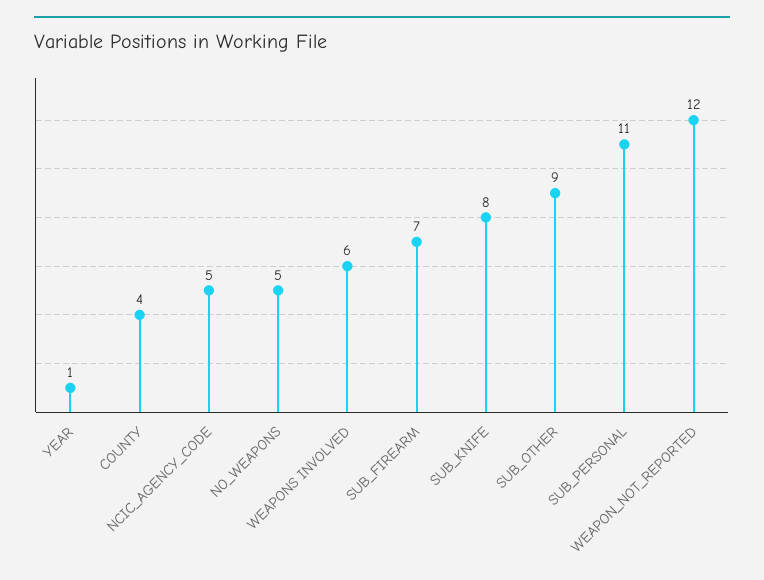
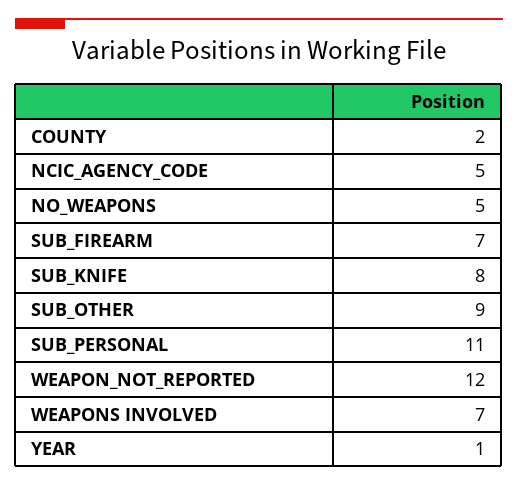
  {
    "YEAR": 1,
-   "COUNTY": 4,
+   "COUNTY": 2,
    "NCIC_AGENCY_CODE": 5,
    "NO_WEAPONS": 5,
-   "WEAPONS INVOLVED": 6,
+   "WEAPONS INVOLVED": 7,
    "SUB_FIREARM": 7,
    "SUB_KNIFE": 8,
    "SUB_OTHER": 9,
    "SUB_PERSONAL": 11,
    "WEAPON_NOT_REPORTED": 12
  }

